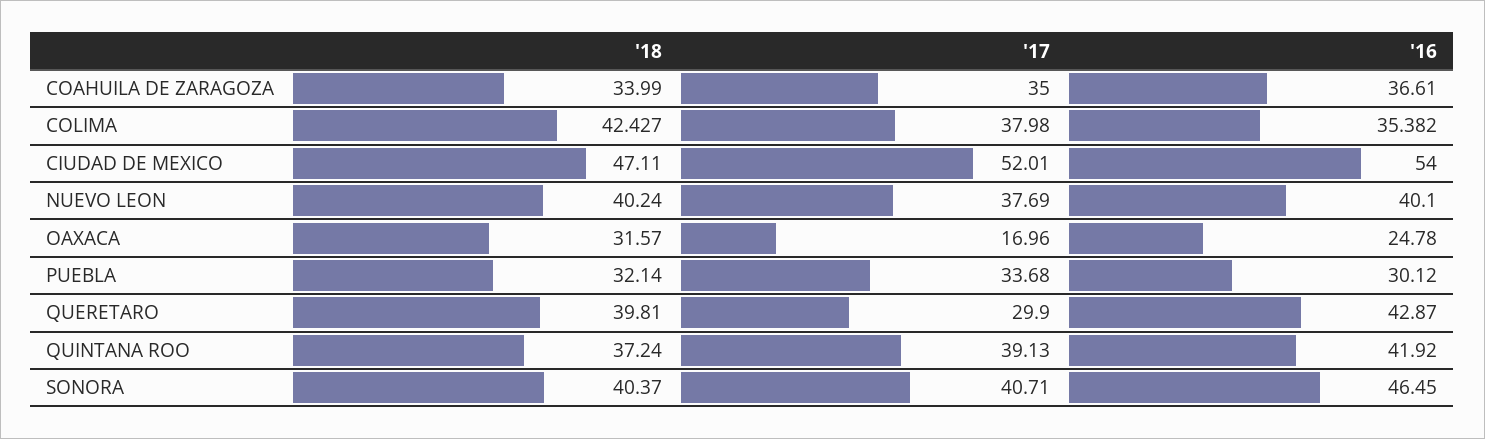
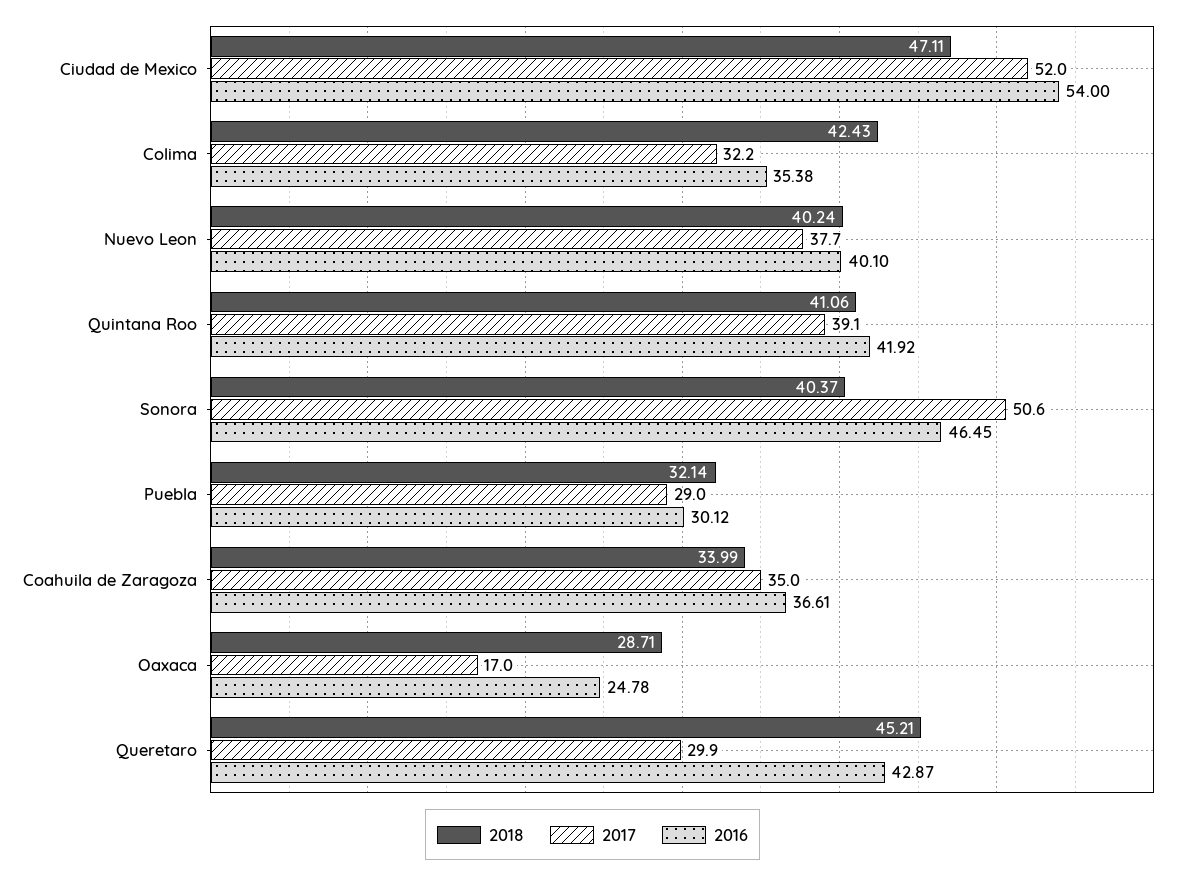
  {
    "'18": {
      "COAHUILA DE ZARAGOZA": 33.99,
      "COLIMA": 42.427,
      "CIUDAD DE MEXICO": 47.11,
      "NUEVO LEON": 40.24,
-     "OAXACA": 31.57,
+     "OAXACA": 28.71,
      "PUEBLA": 32.14,
-     "QUERETARO": 39.81,
+     "QUERETARO": 45.21,
-     "QUINTANA ROO": 37.24,
+     "QUINTANA ROO": 41.06,
      "SONORA": 40.37
    },
    "'17": {
      "COAHUILA DE ZARAGOZA": 35,
-     "COLIMA": 37.98,
+     "COLIMA": 32.2,
      "CIUDAD DE MEXICO": 52.01,
      "NUEVO LEON": 37.69,
      "OAXACA": 16.96,
-     "PUEBLA": 33.68,
+     "PUEBLA": 29,
      "QUERETARO": 29.9,
      "QUINTANA ROO": 39.13,
-     "SONORA": 40.71
+     "SONORA": 50.6
    },
    "'16": {
      "COAHUILA DE ZARAGOZA": 36.61,
      "COLIMA": 35.382,
      "CIUDAD DE MEXICO": 54,
      "NUEVO LEON": 40.1,
      "OAXACA": 24.78,
      "PUEBLA": 30.12,
      "QUERETARO": 42.87,
      "QUINTANA ROO": 41.92,
      "SONORA": 46.45
    }
  }

